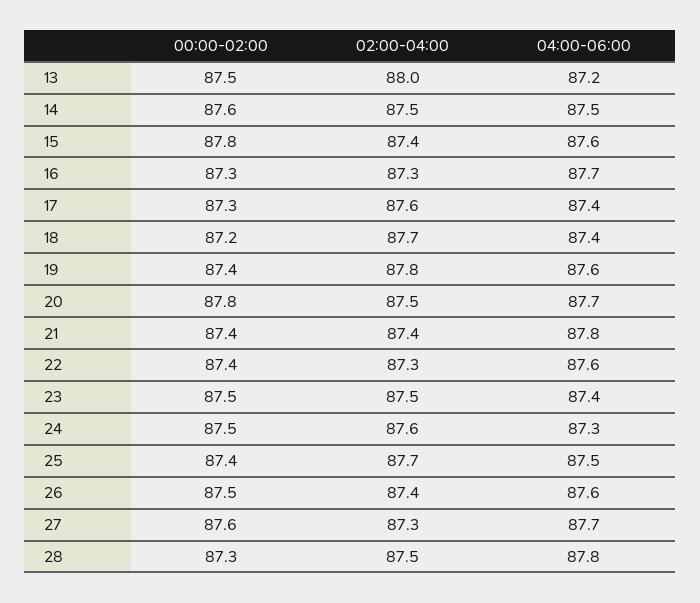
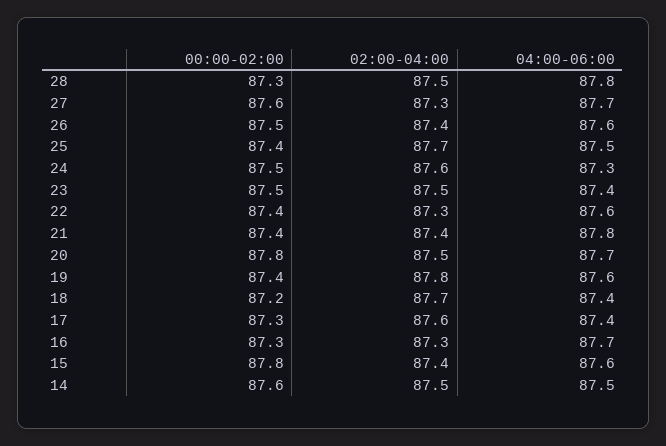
  {
    "00:00-02:00": {
-     "13": 87.5,
      "14": 87.6,
      "15": 87.8,
      "16": 87.3,
      "17": 87.3,
      "18": 87.2,
      "19": 87.4,
      "20": 87.8,
      "21": 87.4,
      "22": 87.4,
      "23": 87.5,
      "24": 87.5,
      "25": 87.4,
      "26": 87.5,
      "27": 87.6,
      "28": 87.3
    },
    "02:00-04:00": {
-     "13": 88,
      "14": 87.5,
      "15": 87.4,
      "16": 87.3,
      "17": 87.6,
      "18": 87.7,
      "19": 87.8,
      "20": 87.5,
      "21": 87.4,
      "22": 87.3,
      "23": 87.5,
      "24": 87.6,
      "25": 87.7,
      "26": 87.4,
      "27": 87.3,
      "28": 87.5
    },
    "04:00-06:00": {
-     "13": 87.2,
      "14": 87.5,
      "15": 87.6,
      "16": 87.7,
      "17": 87.4,
      "18": 87.4,
      "19": 87.6,
      "20": 87.7,
      "21": 87.8,
      "22": 87.6,
      "23": 87.4,
      "24": 87.3,
      "25": 87.5,
      "26": 87.6,
      "27": 87.7,
      "28": 87.8
    }
  }

